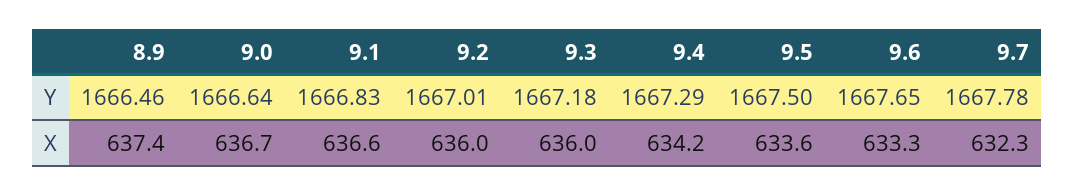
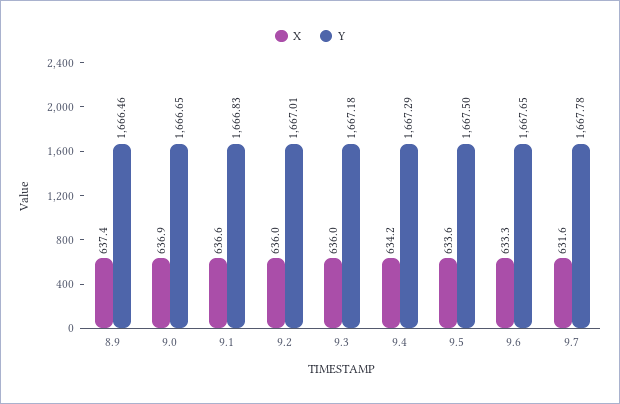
  {
    "Y": {
      "8.9": 1666.46,
-     "9.0": 1666.64,
+     "9.0": 1666.65,
      "9.1": 1666.83,
      "9.2": 1667.01,
      "9.3": 1667.18,
      "9.4": 1667.29,
      "9.5": 1667.5,
      "9.6": 1667.65,
      "9.7": 1667.78
    },
    "X": {
      "8.9": 637.4,
-     "9.0": 636.7,
+     "9.0": 636.9,
      "9.1": 636.6,
      "9.2": 636,
      "9.3": 636,
      "9.4": 634.2,
      "9.5": 633.6,
      "9.6": 633.3,
-     "9.7": 632.3
+     "9.7": 631.6
    }
  }

